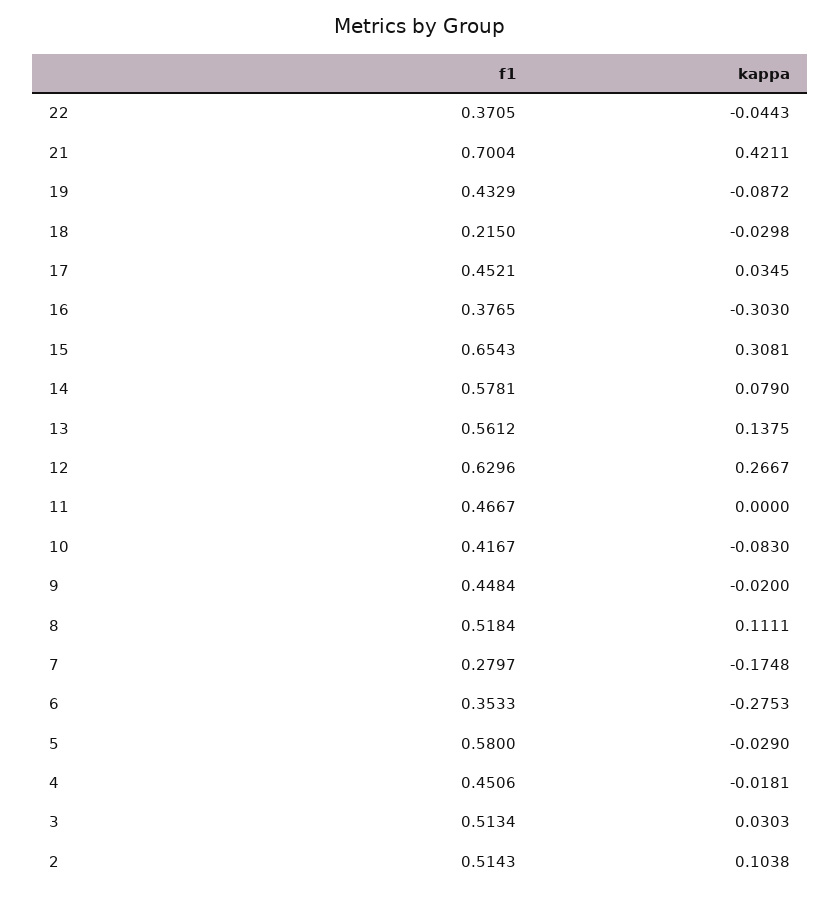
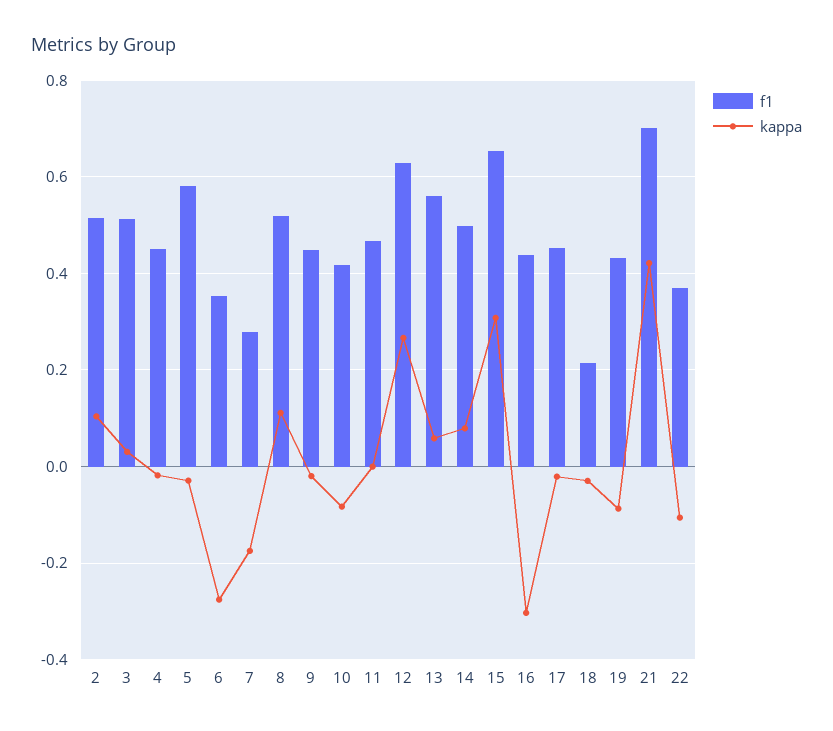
  {
    "f1": {
      "22": 0.3705,
      "21": 0.7004,
      "19": 0.4329,
      "18": 0.215,
      "17": 0.4521,
-     "16": 0.3765,
+     "16": 0.44,
      "15": 0.6543,
-     "14": 0.5781,
+     "14": 0.5,
      "13": 0.5612,
      "12": 0.6296,
      "11": 0.4667,
      "10": 0.4167,
      "9": 0.4484,
      "8": 0.5184,
      "7": 0.2797,
      "6": 0.3533,
      "5": 0.58,
      "4": 0.4506,
      "3": 0.5134,
      "2": 0.5143
    },
    "kappa": {
-     "22": -0.0443,
+     "22": -0.1,
      "21": 0.4211,
      "19": -0.0872,
      "18": -0.0298,
-     "17": 0.0345,
+     "17": -0.02,
      "16": -0.303,
      "15": 0.3081,
      "14": 0.079,
-     "13": 0.1375,
+     "13": 0.06,
      "12": 0.2667,
      "11": 0,
      "10": -0.083,
      "9": -0.02,
      "8": 0.1111,
      "7": -0.1748,
      "6": -0.2753,
      "5": -0.029,
      "4": -0.0181,
      "3": 0.0303,
      "2": 0.1038
    }
  }

